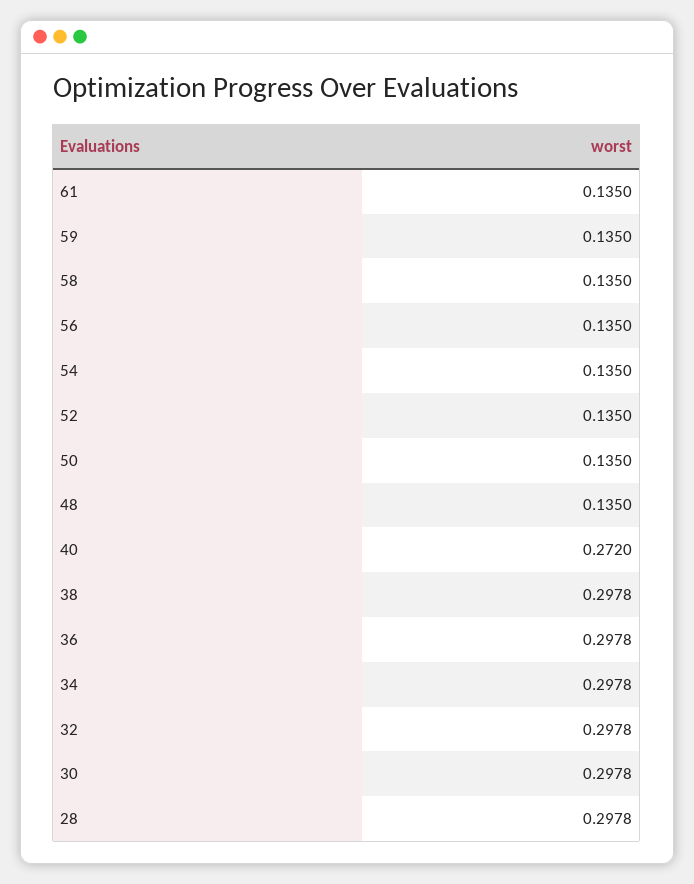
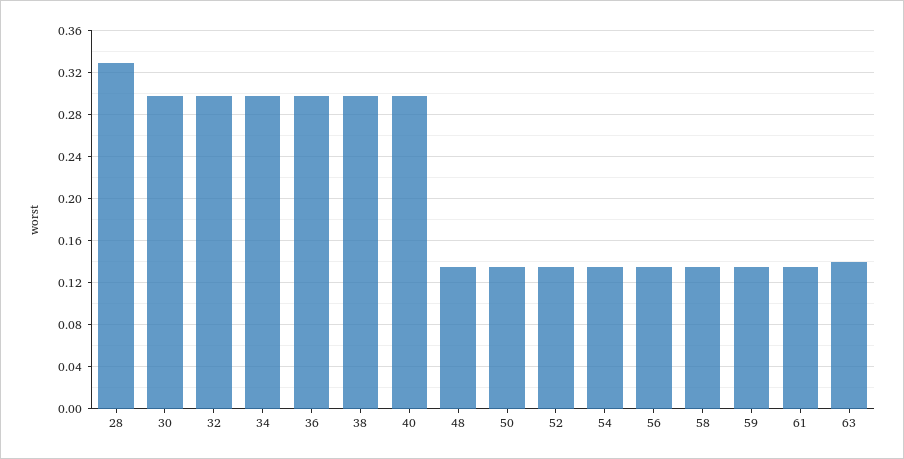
  {
    "61": 0.135,
    "59": 0.135,
    "58": 0.135,
    "56": 0.135,
    "54": 0.135,
    "52": 0.135,
    "50": 0.135,
    "48": 0.135,
-   "40": 0.272,
+   "40": 0.3,
    "38": 0.2978,
    "36": 0.2978,
    "34": 0.2978,
    "32": 0.2978,
    "30": 0.2978,
-   "28": 0.2978
+   "28": 0.33,
+   "63": 0.14
  }

